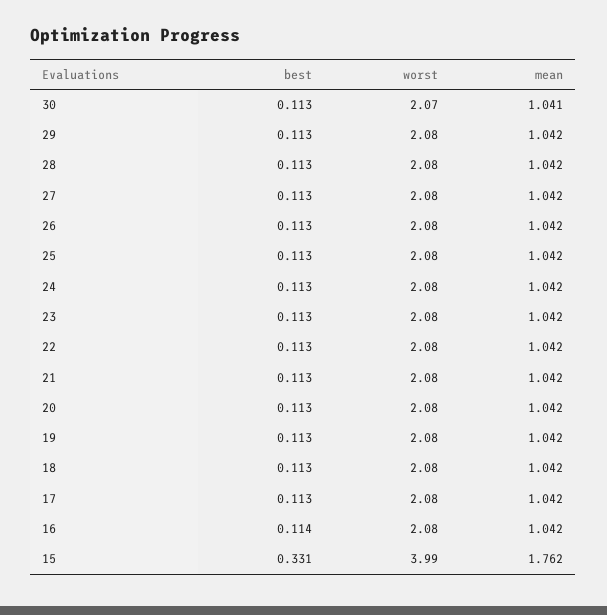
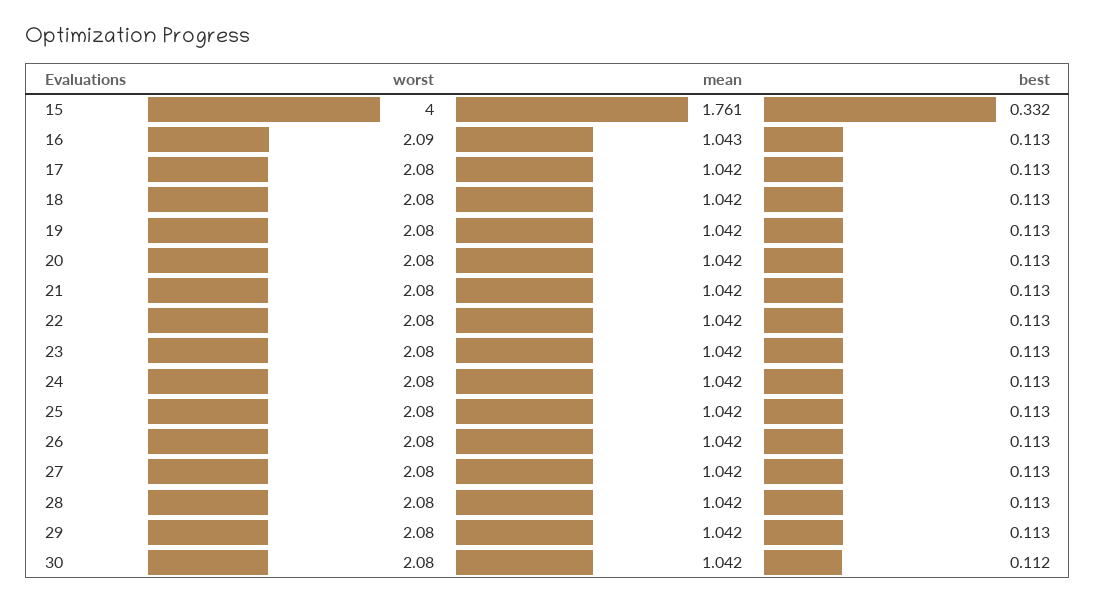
  {
    "best": {
-     "30": 0.113,
+     "30": 0.112,
      "29": 0.113,
      "28": 0.113,
      "27": 0.113,
      "26": 0.113,
      "25": 0.113,
      "24": 0.113,
      "23": 0.113,
      "22": 0.113,
      "21": 0.113,
      "20": 0.113,
      "19": 0.113,
      "18": 0.113,
      "17": 0.113,
-     "16": 0.114,
+     "16": 0.113,
-     "15": 0.331
+     "15": 0.332
    },
    "worst": {
-     "30": 2.07,
+     "30": 2.08,
      "29": 2.08,
      "28": 2.08,
      "27": 2.08,
      "26": 2.08,
      "25": 2.08,
      "24": 2.08,
      "23": 2.08,
      "22": 2.08,
      "21": 2.08,
      "20": 2.08,
      "19": 2.08,
      "18": 2.08,
      "17": 2.08,
-     "16": 2.08,
+     "16": 2.09,
-     "15": 3.99
+     "15": 4
    },
    "mean": {
-     "30": 1.041,
+     "30": 1.042,
      "29": 1.042,
      "28": 1.042,
      "27": 1.042,
      "26": 1.042,
      "25": 1.042,
      "24": 1.042,
      "23": 1.042,
      "22": 1.042,
      "21": 1.042,
      "20": 1.042,
      "19": 1.042,
      "18": 1.042,
      "17": 1.042,
-     "16": 1.042,
+     "16": 1.043,
-     "15": 1.762
+     "15": 1.761
    }
  }

